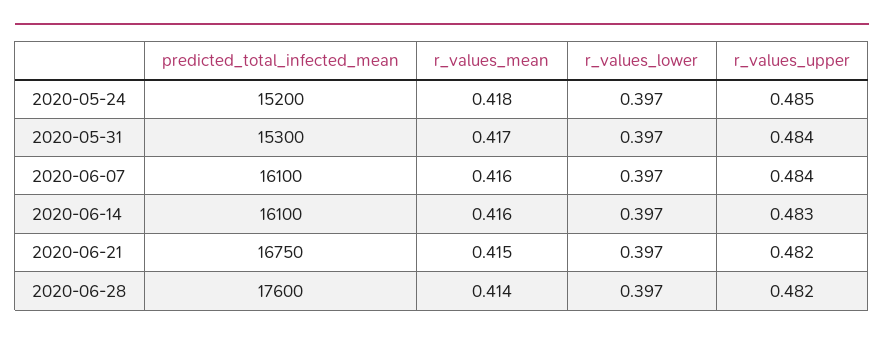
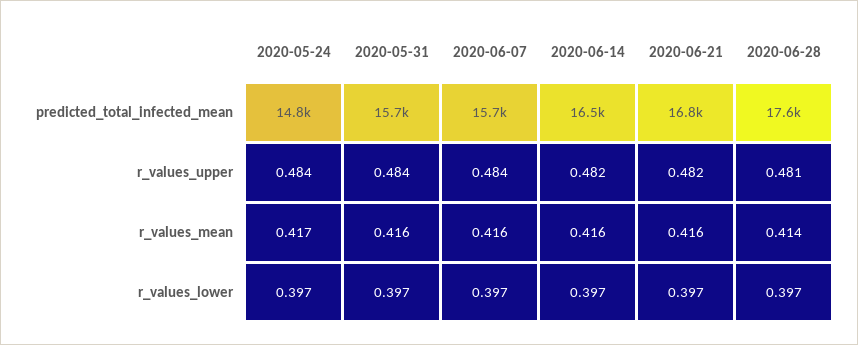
  {
    "predicted_total_infected_mean": {
-     "2020-05-24": 15200,
+     "2020-05-24": 14800,
-     "2020-05-31": 15300,
+     "2020-05-31": 15700,
-     "2020-06-07": 16100,
+     "2020-06-07": 15700,
-     "2020-06-14": 16100,
+     "2020-06-14": 16500,
      "2020-06-21": 16750,
      "2020-06-28": 17600
    },
    "r_values_mean": {
-     "2020-05-24": 0.418,
+     "2020-05-24": 0.417,
-     "2020-05-31": 0.417,
+     "2020-05-31": 0.416,
      "2020-06-07": 0.416,
      "2020-06-14": 0.416,
-     "2020-06-21": 0.415,
+     "2020-06-21": 0.416,
      "2020-06-28": 0.414
    },
    "r_values_lower": {
      "2020-05-24": 0.397,
      "2020-05-31": 0.397,
      "2020-06-07": 0.397,
      "2020-06-14": 0.397,
      "2020-06-21": 0.397,
      "2020-06-28": 0.397
    },
    "r_values_upper": {
-     "2020-05-24": 0.485,
+     "2020-05-24": 0.484,
      "2020-05-31": 0.484,
      "2020-06-07": 0.484,
-     "2020-06-14": 0.483,
+     "2020-06-14": 0.482,
      "2020-06-21": 0.482,
-     "2020-06-28": 0.482
+     "2020-06-28": 0.481
    }
  }

